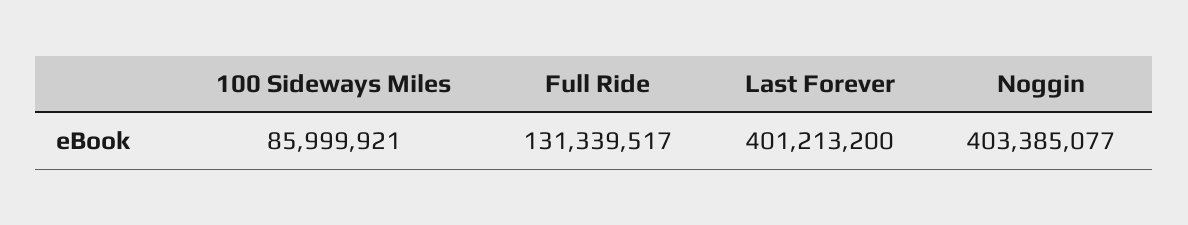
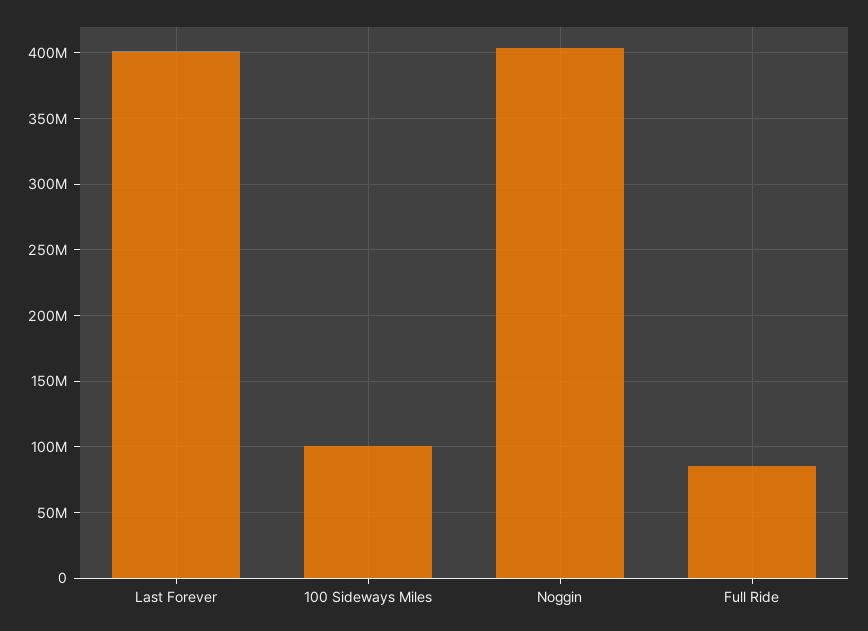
  {
-   "100 Sideways Miles": 85999921,
+   "100 Sideways Miles": 100000000,
-   "Full Ride": 131339517,
+   "Full Ride": 85000000,
    "Last Forever": 401213200,
    "Noggin": 403385077
  }

